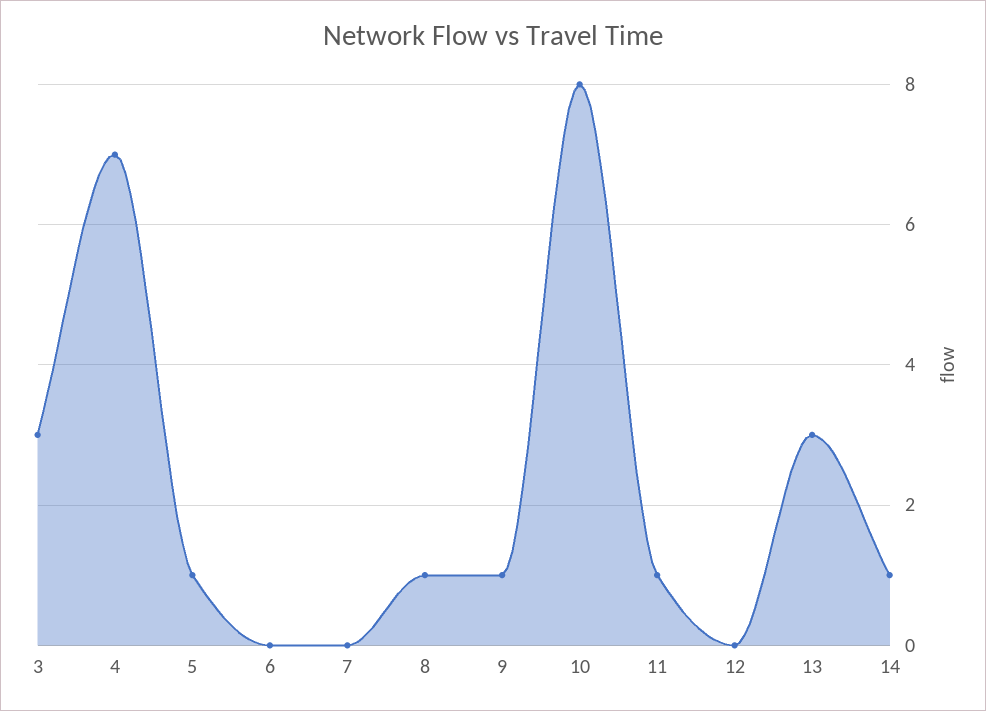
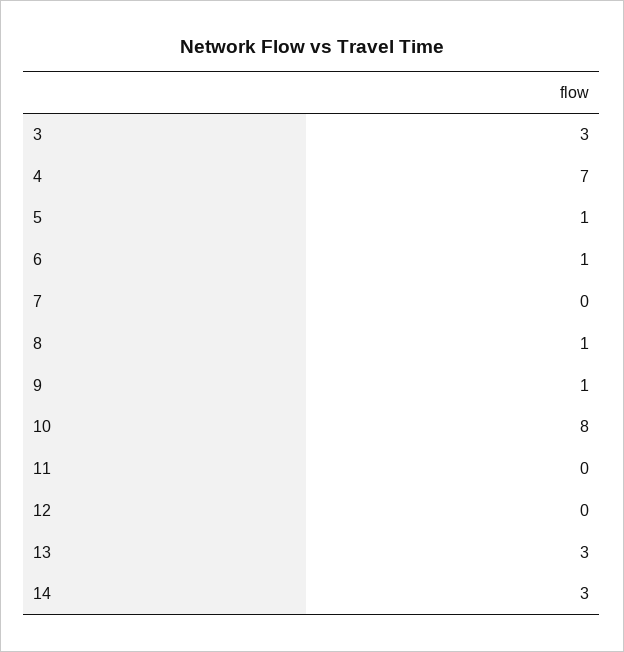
  {
    "3": 3,
    "4": 7,
    "5": 1,
-   "6": 0,
+   "6": 1,
    "7": 0,
    "8": 1,
    "9": 1,
    "10": 8,
-   "11": 1,
+   "11": 0,
    "12": 0,
    "13": 3,
-   "14": 1
+   "14": 3
  }

